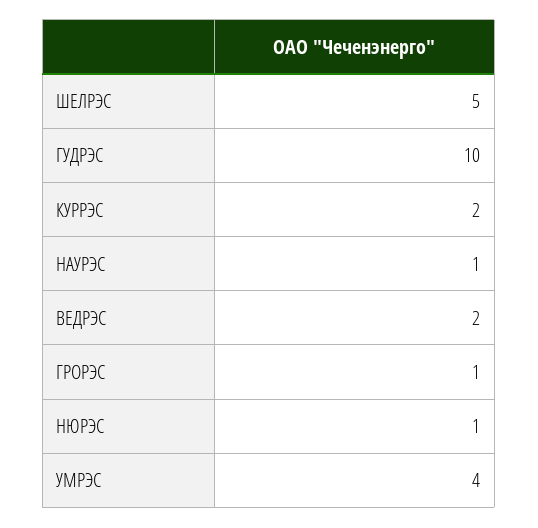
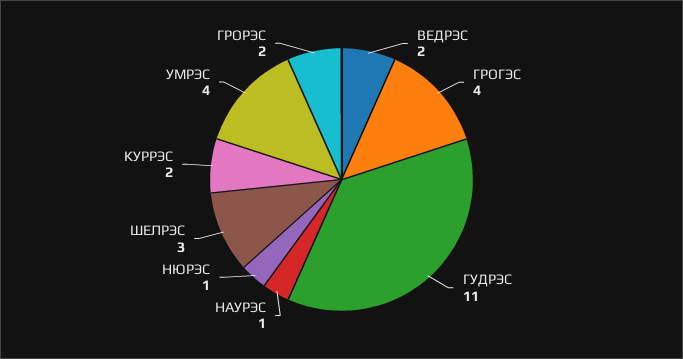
  {
-   "ШЕЛРЭС": 5,
+   "ШЕЛРЭС": 3,
-   "ГУДРЭС": 10,
+   "ГУДРЭС": 11,
    "КУРРЭС": 2,
    "НАУРЭС": 1,
    "ВЕДРЭС": 2,
-   "ГРОРЭС": 1,
+   "ГРОРЭС": 2,
    "НЮРЭС": 1,
-   "УМРЭС": 4
+   "УМРЭС": 4,
+   "ГРОГЭС": 4
  }

